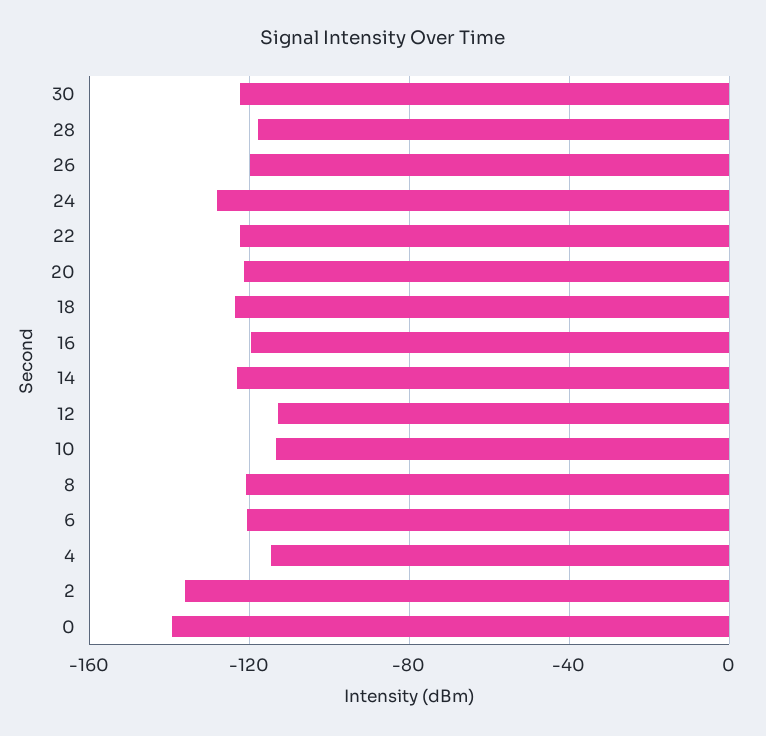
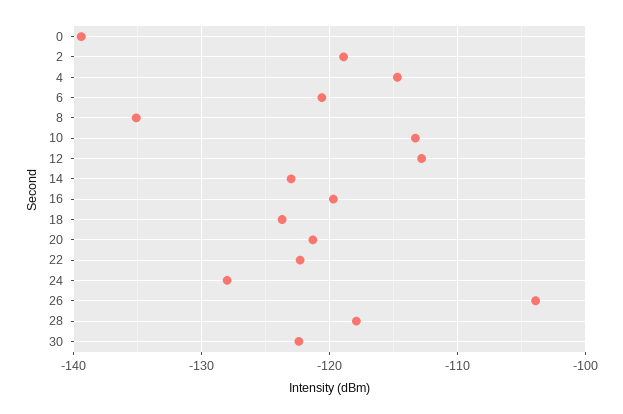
  {
    "30": -122,
    "28": -118,
-   "26": -120,
+   "26": -104,
    "24": -128,
    "22": -122,
    "20": -121,
    "18": -124,
    "16": -120,
    "14": -123,
    "12": -113,
    "10": -113,
-   "8": -120,
+   "8": -135,
    "6": -121,
    "4": -115,
-   "2": -135,
+   "2": -119,
    "0": -139
  }

